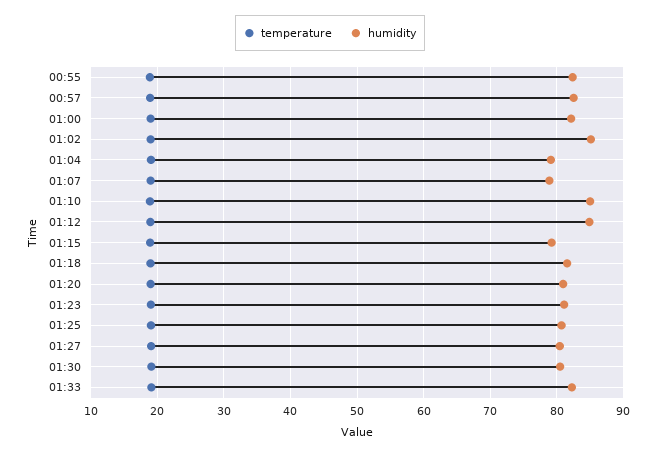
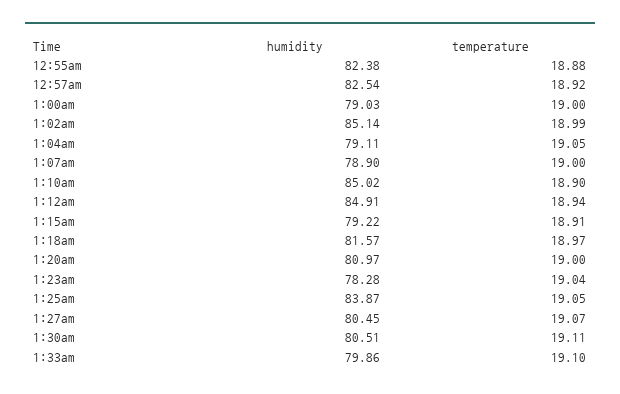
  {
    "temperature": {
      "00:55": 18.88,
      "00:57": 18.92,
      "01:00": 19,
      "01:02": 18.99,
      "01:04": 19.05,
      "01:07": 19,
      "01:10": 18.9,
      "01:12": 18.94,
      "01:15": 18.91,
      "01:18": 18.97,
      "01:20": 19,
      "01:23": 19.04,
      "01:25": 19.05,
      "01:27": 19.07,
      "01:30": 19.11,
      "01:33": 19.1
    },
    "humidity": {
      "00:55": 82.38,
      "00:57": 82.54,
-     "01:00": 82,
+     "01:00": 79.03,
      "01:02": 85.14,
      "01:04": 79.11,
      "01:07": 78.9,
      "01:10": 85.02,
      "01:12": 84.91,
      "01:15": 79.22,
      "01:18": 81.57,
      "01:20": 80.97,
-     "01:23": 81,
+     "01:23": 78.28,
-     "01:25": 81,
+     "01:25": 83.87,
      "01:27": 80.45,
      "01:30": 80.51,
-     "01:33": 82
+     "01:33": 79.86
    }
  }

